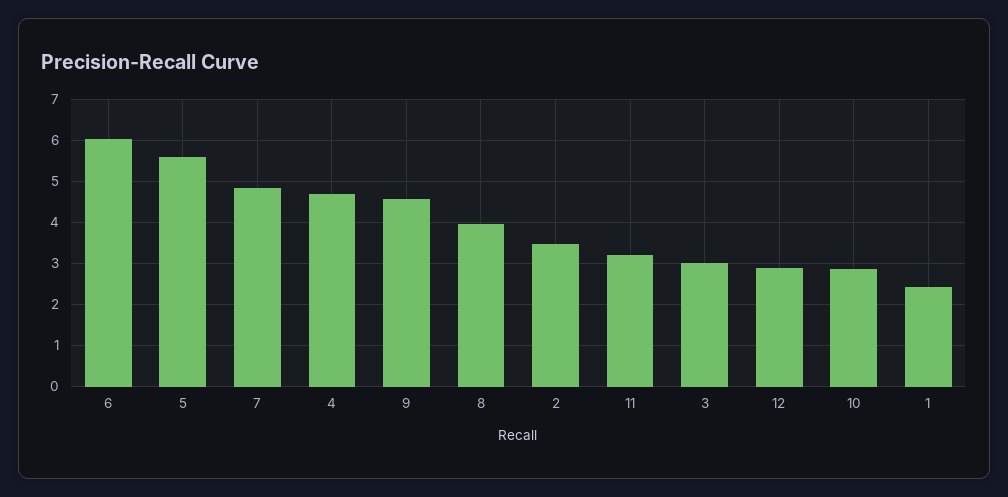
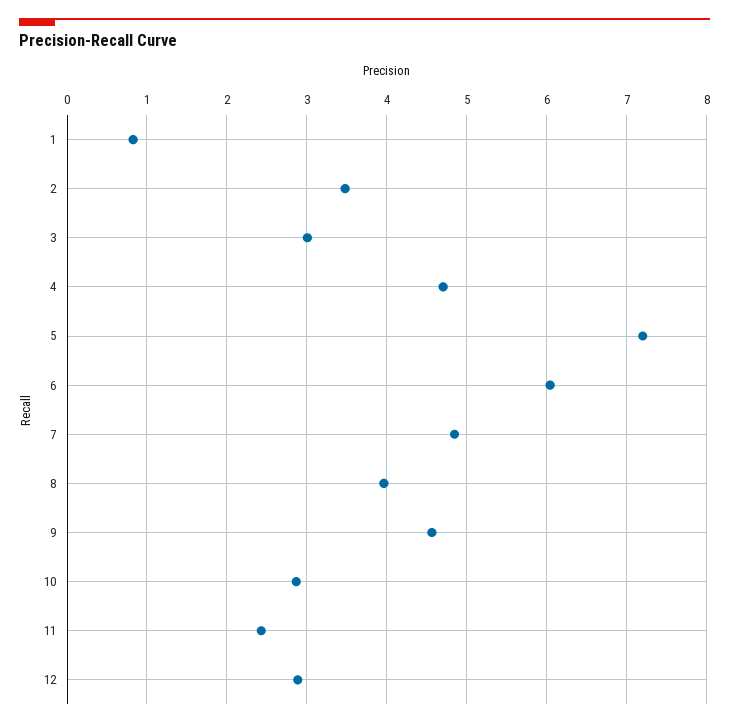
  {
    "6": 6,
-   "5": 5.6,
+   "5": 7.2,
    "7": 4.8,
    "4": 4.7,
    "9": 4.6,
    "8": 4,
    "2": 3.5,
-   "11": 3.2,
+   "11": 2.4,
    "3": 3,
    "12": 2.9,
    "10": 2.9,
-   "1": 2.4
+   "1": 0.8
  }

